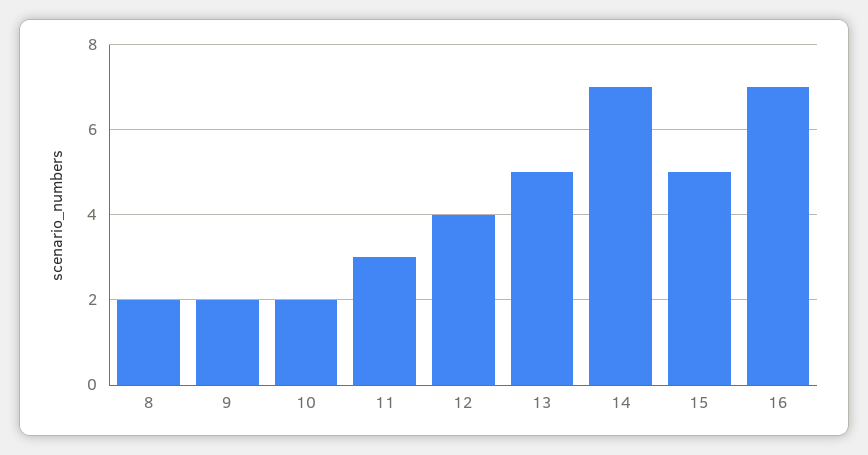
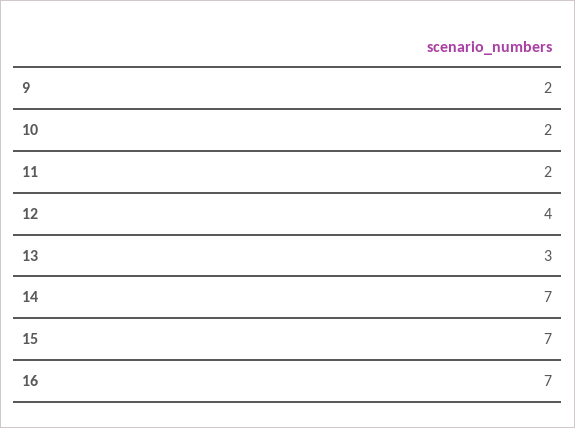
  {
-   "8": 2,
    "9": 2,
    "10": 2,
-   "11": 3,
+   "11": 2,
    "12": 4,
-   "13": 5,
+   "13": 3,
    "14": 7,
-   "15": 5,
+   "15": 7,
    "16": 7
  }

